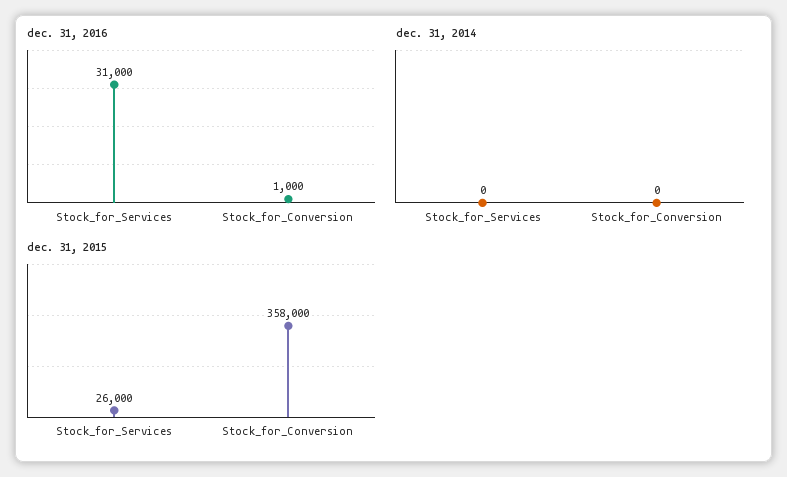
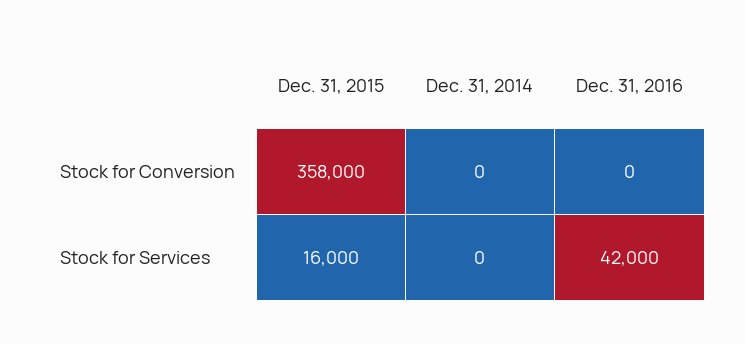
  {
    "dec. 31, 2016": {
-     "Stock_for_Services": 31000,
+     "Stock_for_Services": 42000,
-     "Stock_for_Conversion": 1000
+     "Stock_for_Conversion": 0
    },
    "dec. 31, 2014": {
      "Stock_for_Services": 0,
      "Stock_for_Conversion": 0
    },
    "dec. 31, 2015": {
-     "Stock_for_Services": 26000,
+     "Stock_for_Services": 16000,
      "Stock_for_Conversion": 358000
    }
  }

